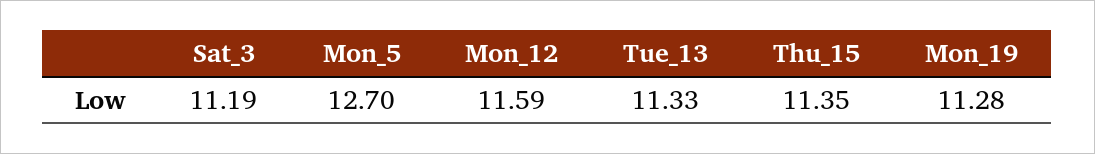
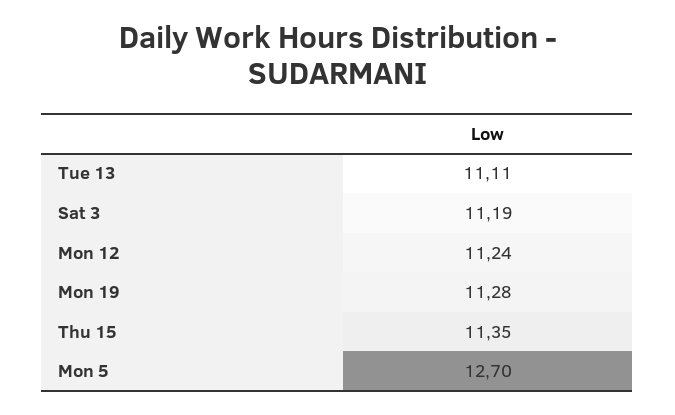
  {
    "Sat_3": 11.19,
    "Mon_5": 12.7,
-   "Mon_12": 11.59,
+   "Mon_12": 11.24,
-   "Tue_13": 11.33,
+   "Tue_13": 11.11,
    "Thu_15": 11.35,
    "Mon_19": 11.28
  }

